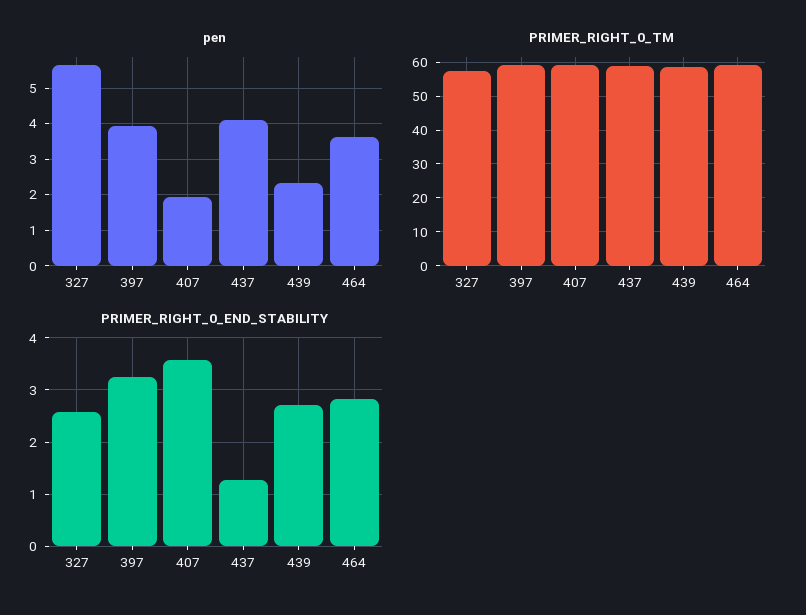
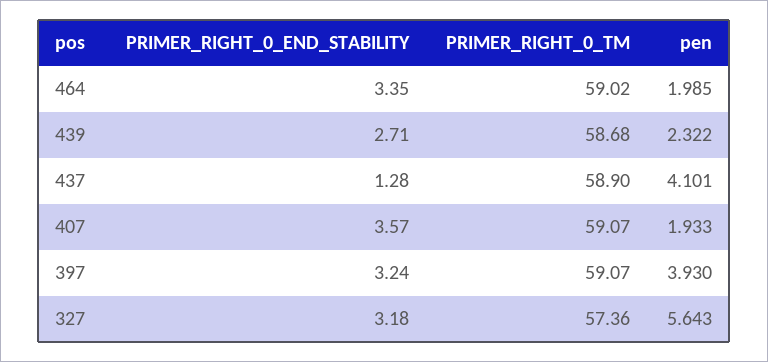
  {
    "pen": {
      "327": 5.643,
      "397": 3.93,
      "407": 1.933,
      "437": 4.101,
      "439": 2.322,
-     "464": 3.6
+     "464": 1.985
    },
    "PRIMER_RIGHT_0_TM": {
      "327": 57.36,
      "397": 59.07,
      "407": 59.07,
      "437": 58.9,
      "439": 58.68,
      "464": 59.02
    },
    "PRIMER_RIGHT_0_END_STABILITY": {
-     "327": 2.6,
+     "327": 3.18,
      "397": 3.24,
      "407": 3.57,
      "437": 1.28,
      "439": 2.71,
-     "464": 2.8
+     "464": 3.35
    }
  }

